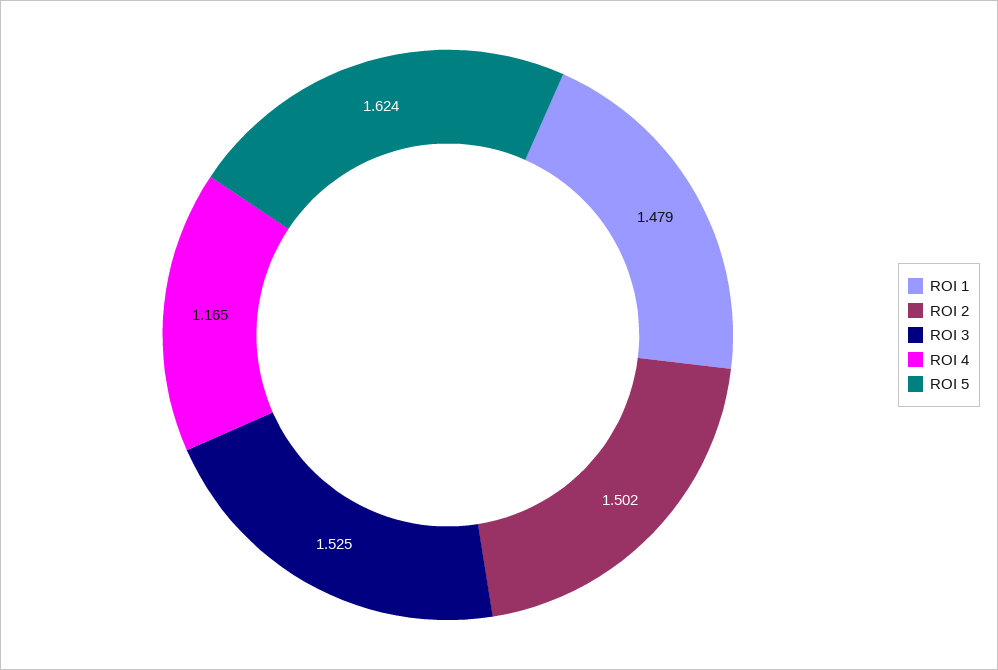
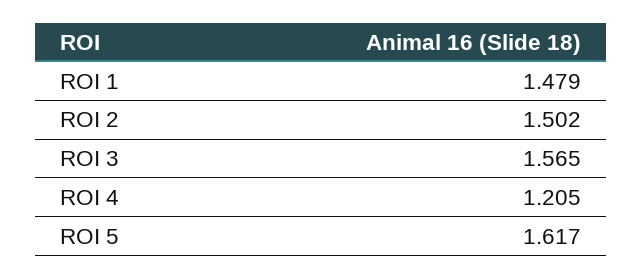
  {
    "ROI 1": 1.479,
    "ROI 2": 1.502,
-   "ROI 3": 1.525,
+   "ROI 3": 1.565,
-   "ROI 4": 1.165,
+   "ROI 4": 1.205,
-   "ROI 5": 1.624
+   "ROI 5": 1.617
  }

